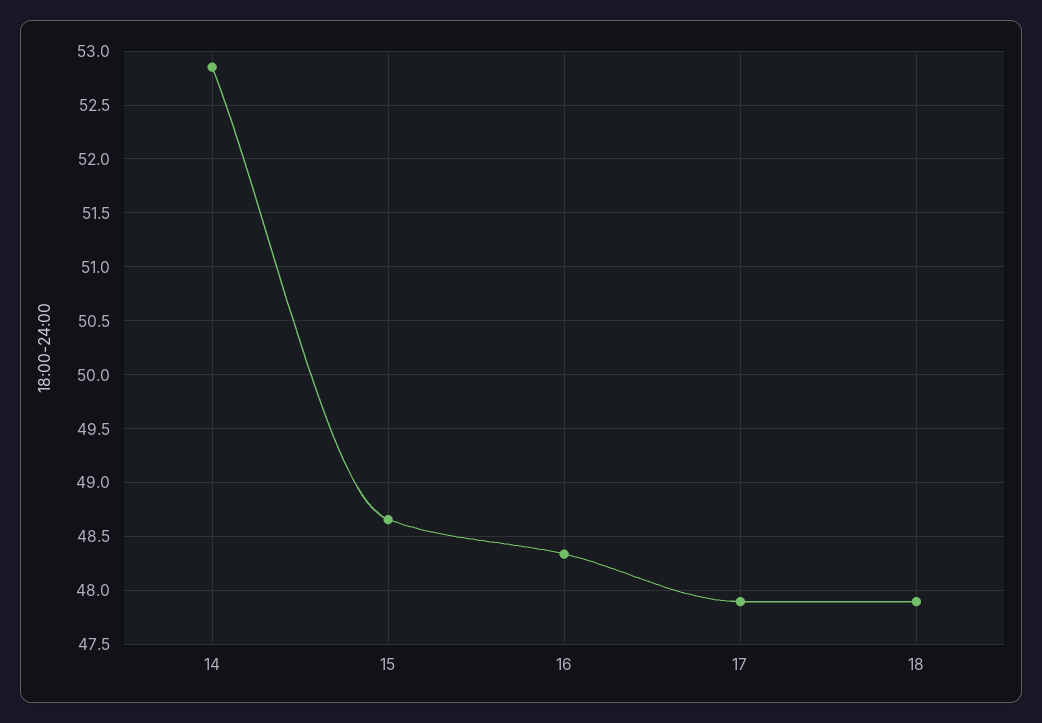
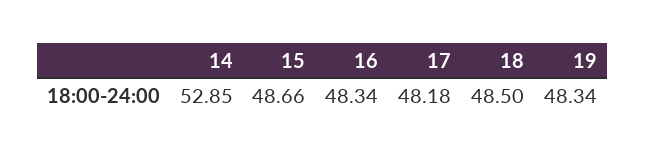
  {
    "14": 52.85,
    "15": 48.66,
    "16": 48.34,
-   "17": 47.9,
+   "17": 48.18,
-   "18": 47.9
+   "18": 48.5,
+   "19": 48.34
  }

